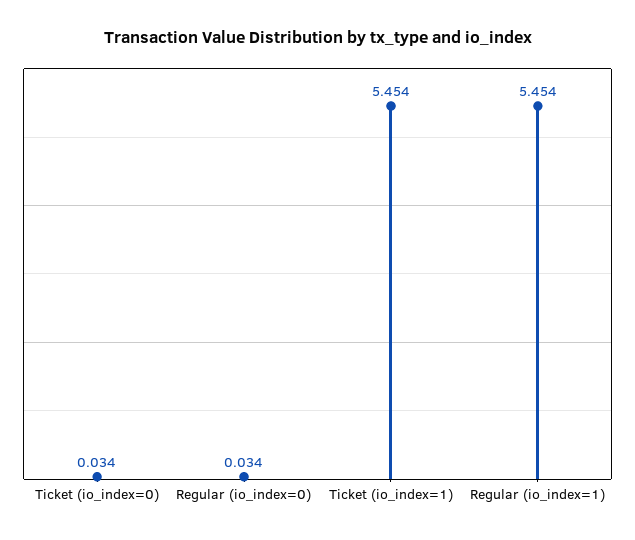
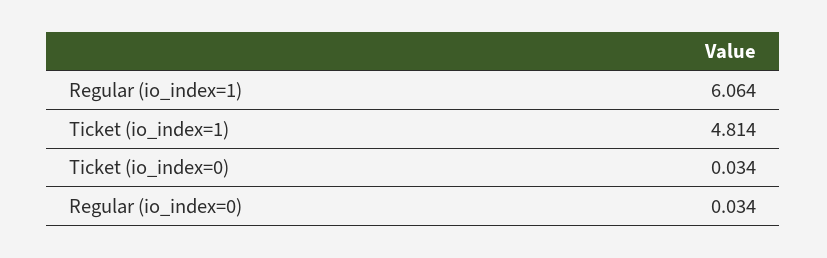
  {
    "Ticket (io_index=0)": 0.034,
    "Regular (io_index=0)": 0.034,
-   "Ticket (io_index=1)": 5.454,
+   "Ticket (io_index=1)": 4.814,
-   "Regular (io_index=1)": 5.454
+   "Regular (io_index=1)": 6.064
  }

